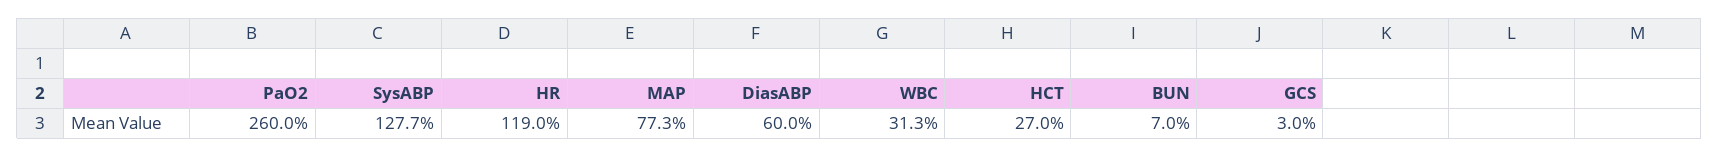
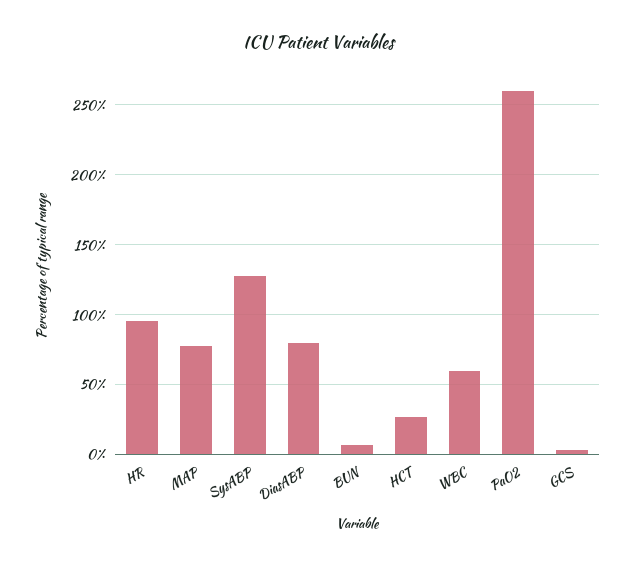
  {
    "PaO2": 260,
    "SysABP": 127.7,
-   "HR": 119,
+   "HR": 95,
    "MAP": 77.3,
-   "DiasABP": 60,
+   "DiasABP": 80,
-   "WBC": 31.3,
+   "WBC": 60,
    "HCT": 27,
    "BUN": 7,
    "GCS": 3
  }

